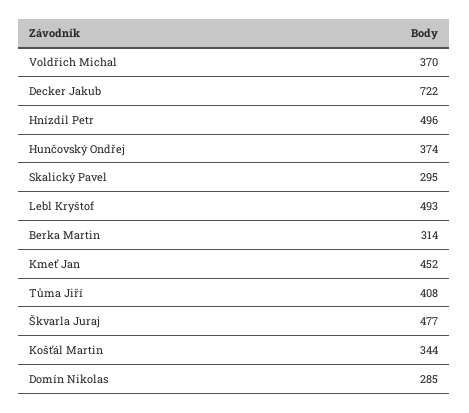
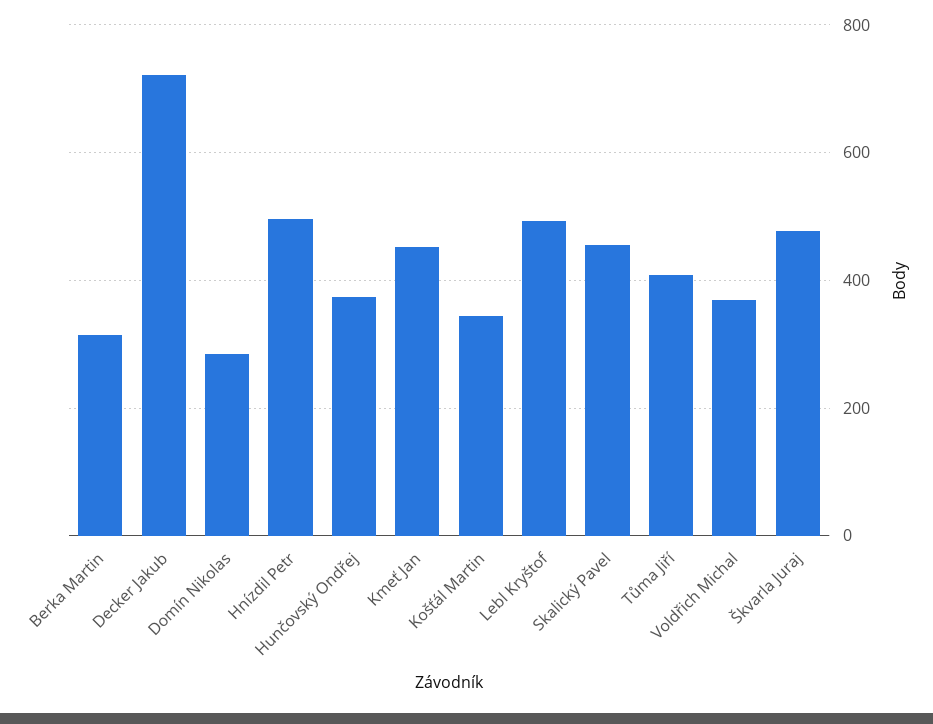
  {
    "Voldřich Michal": 370,
    "Decker Jakub": 722,
    "Hnízdil Petr": 496,
    "Hunčovský Ondřej": 374,
-   "Skalický Pavel": 295,
+   "Skalický Pavel": 460,
    "Lebl Kryštof": 493,
    "Berka Martin": 314,
    "Kmeť Jan": 452,
    "Tůma Jiří": 408,
    "Škvarla Juraj": 477,
    "Košťál Martin": 344,
    "Domín Nikolas": 285
  }

